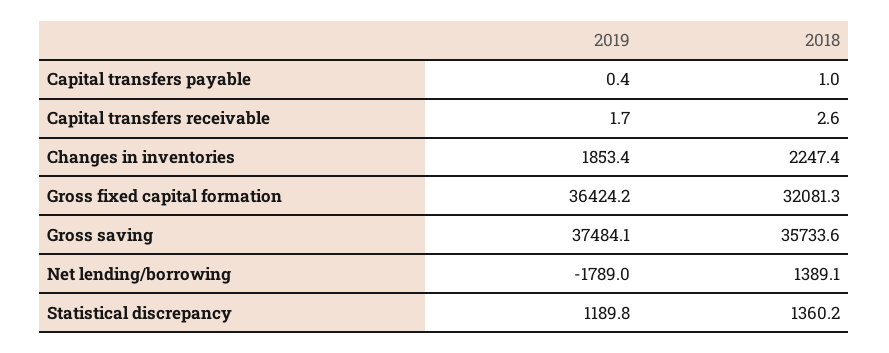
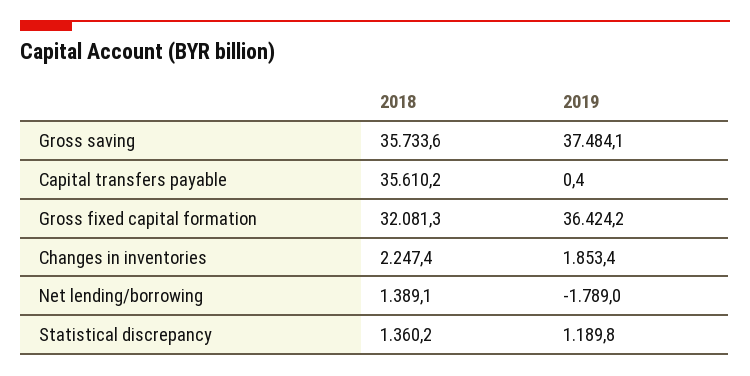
  {
    "2019": {
      "Capital transfers payable": 0.4,
-     "Capital transfers receivable": 1.7,
      "Changes in inventories": 1853.4,
      "Gross fixed capital formation": 36424.2,
      "Gross saving": 37484.1,
      "Net lending/borrowing": -1789,
      "Statistical discrepancy": 1189.8
    },
    "2018": {
-     "Capital transfers payable": 1,
+     "Capital transfers payable": 35610.2,
-     "Capital transfers receivable": 2.6,
      "Changes in inventories": 2247.4,
      "Gross fixed capital formation": 32081.3,
      "Gross saving": 35733.6,
      "Net lending/borrowing": 1389.1,
      "Statistical discrepancy": 1360.2
    }
  }

